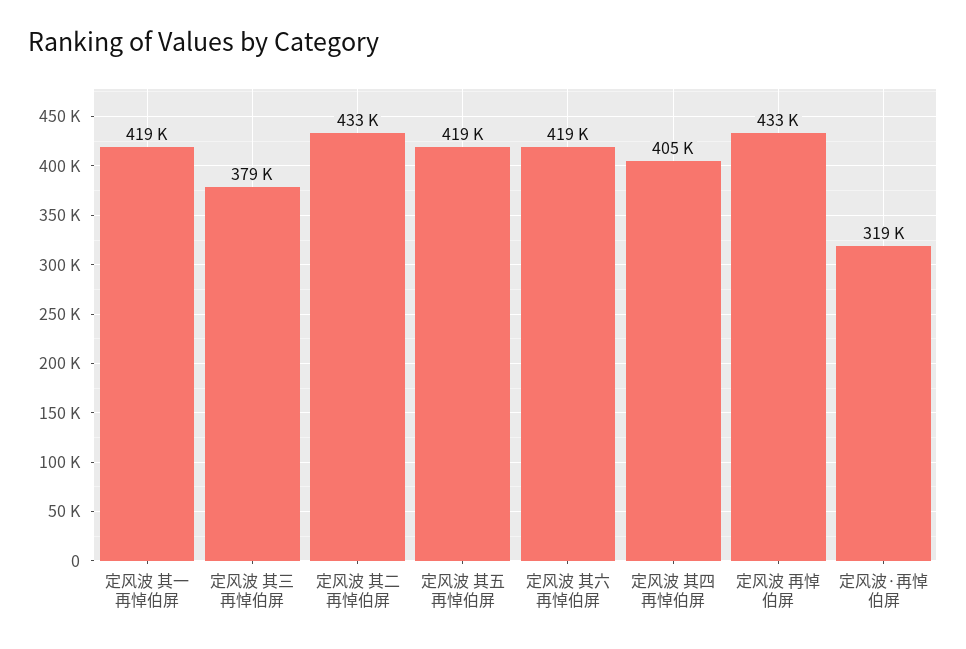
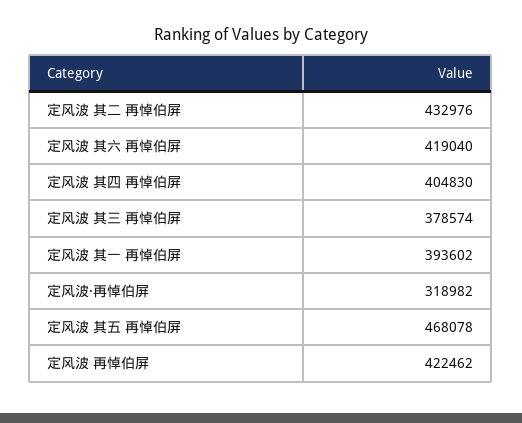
  {
-   "定风波 其一 再悼伯屏": 419000,
+   "定风波 其一 再悼伯屏": 393602,
    "定风波 其三 再悼伯屏": 378574,
    "定风波 其二 再悼伯屏": 432976,
-   "定风波 其五 再悼伯屏": 419000,
+   "定风波 其五 再悼伯屏": 468078,
    "定风波 其六 再悼伯屏": 419040,
    "定风波 其四 再悼伯屏": 404830,
-   "定风波 再悼伯屏": 433000,
+   "定风波 再悼伯屏": 422462,
    "定风波·再悼伯屏": 318982
  }

